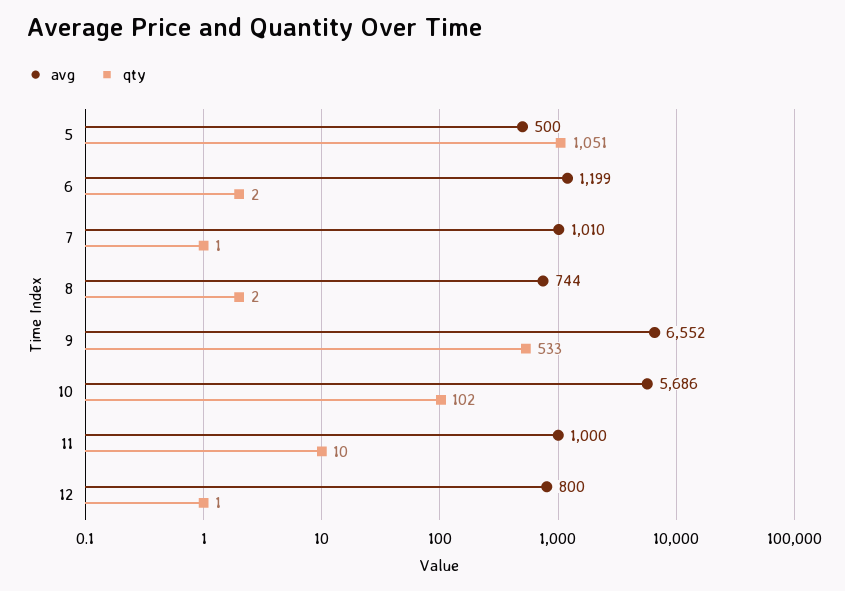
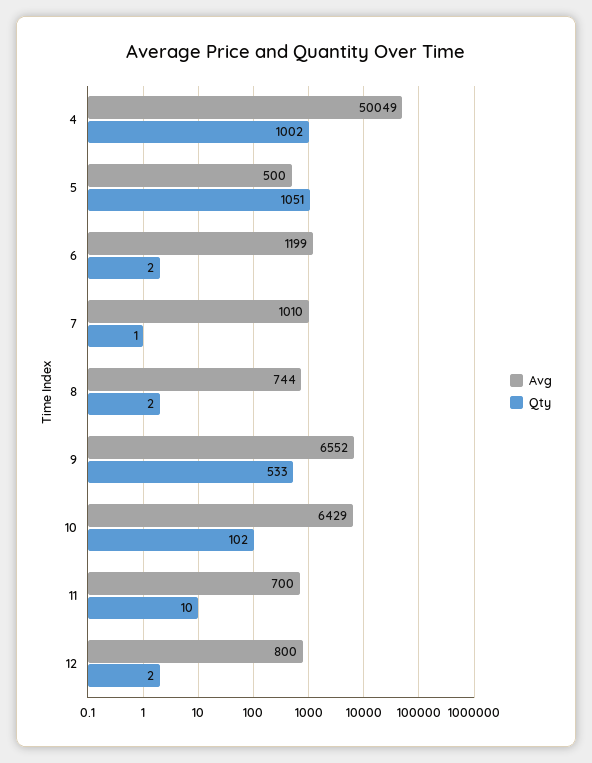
  {
    "avg": {
      "5": 500,
      "6": 1199,
      "7": 1010,
      "8": 744,
      "9": 6552,
-     "10": 5686,
+     "10": 6429,
-     "11": 1000,
+     "11": 700,
-     "12": 800
+     "12": 800,
+     "4": 50049
    },
    "qty": {
      "5": 1051,
      "6": 2,
      "7": 1,
      "8": 2,
      "9": 533,
      "10": 102,
      "11": 10,
-     "12": 1
+     "12": 2,
+     "4": 1002
    }
  }

